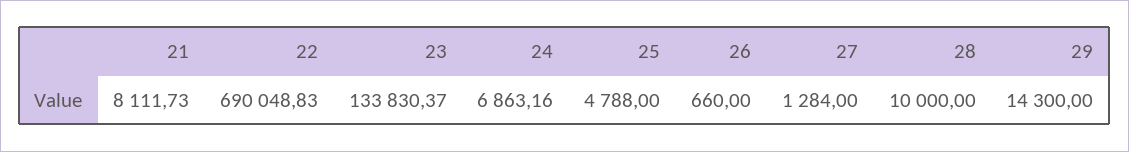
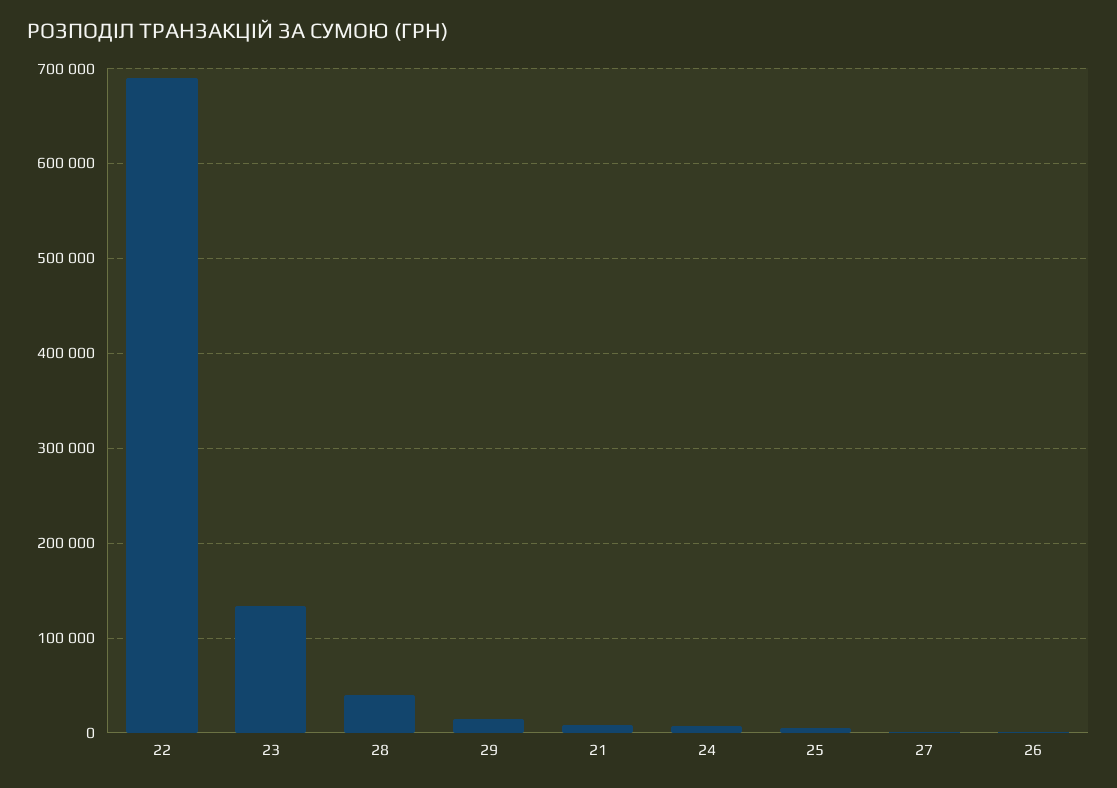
  {
    "21": 8111.73,
    "22": 690048.83,
    "23": 133830.37,
    "24": 6863.16,
    "25": 4788,
    "26": 660,
    "27": 1284,
-   "28": 10000,
+   "28": 40000,
    "29": 14300
  }

